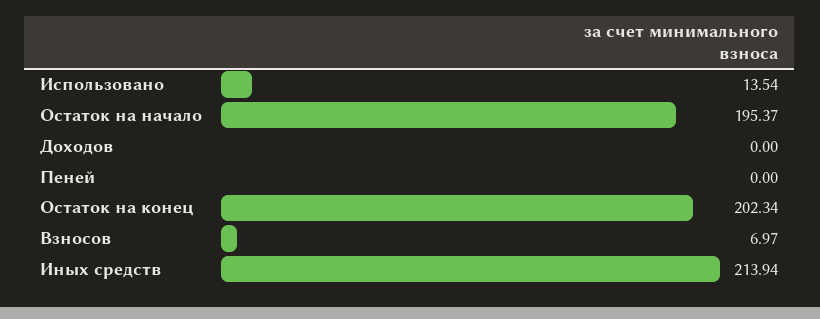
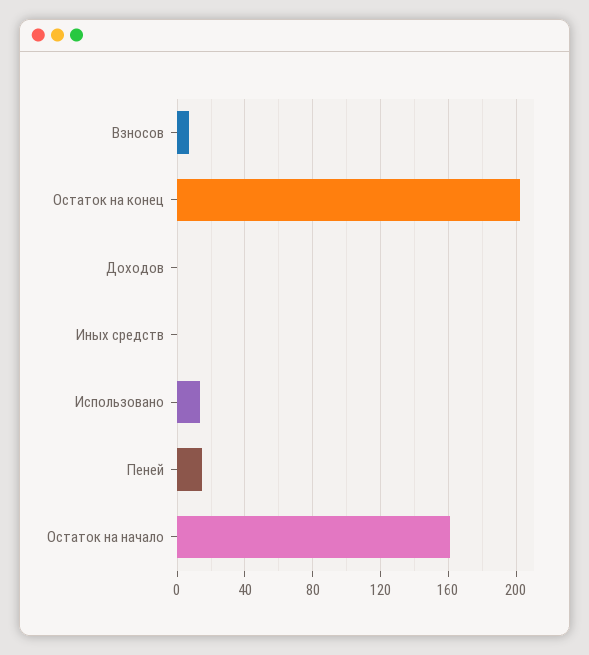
  {
    "Использовано": 13.54,
-   "Остаток на начало": 195.37,
+   "Остаток на начало": 160,
    "Доходов": 0,
-   "Пеней": 0,
+   "Пеней": 15,
    "Остаток на конец": 202.34,
    "Взносов": 6.97,
-   "Иных средств": 213.94
+   "Иных средств": 0
  }

